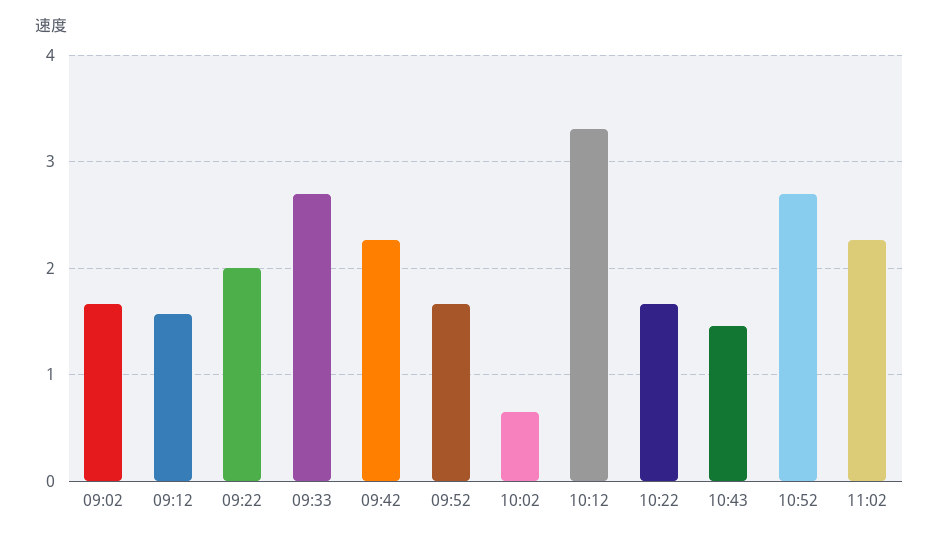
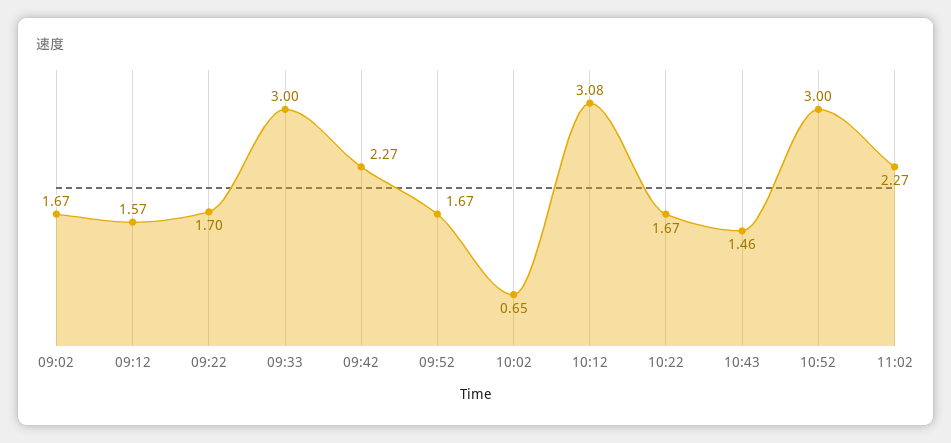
  {
    "09:02": 1.67,
    "09:12": 1.57,
-   "09:22": 2,
+   "09:22": 1.7,
-   "09:33": 2.7,
+   "09:33": 3,
    "09:42": 2.27,
    "09:52": 1.67,
    "10:02": 0.65,
-   "10:12": 3.3,
+   "10:12": 3.08,
    "10:22": 1.67,
    "10:43": 1.46,
-   "10:52": 2.7,
+   "10:52": 3,
    "11:02": 2.27
  }

